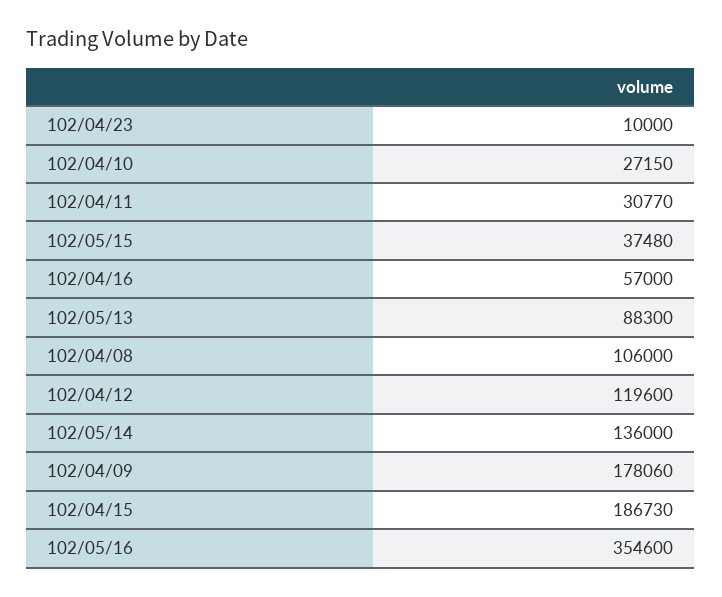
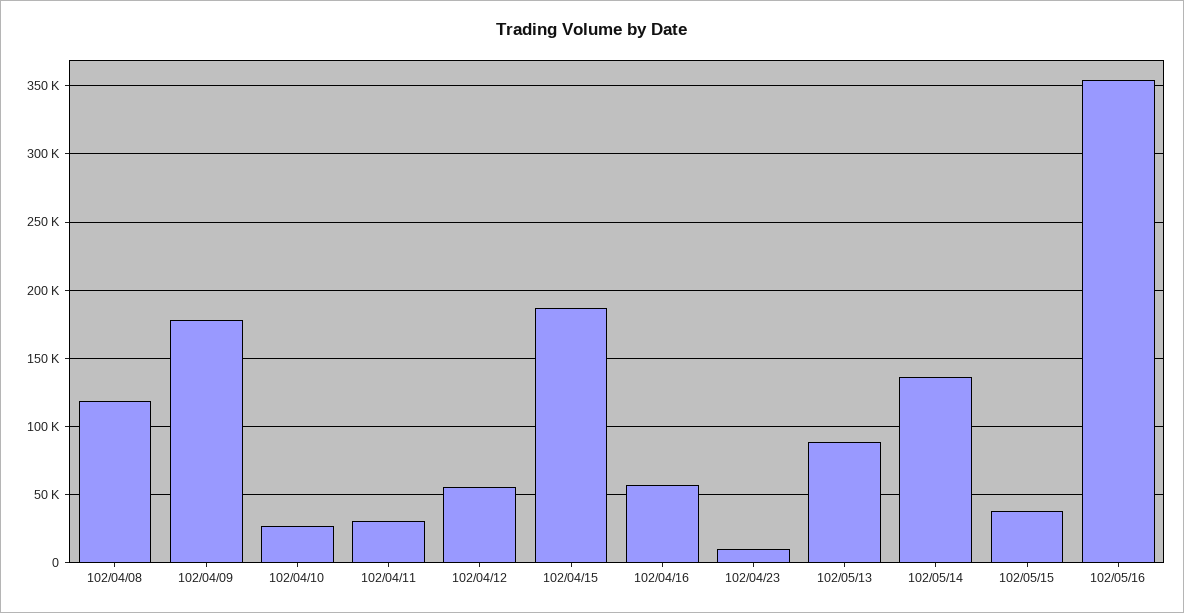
  {
    "102/04/23": 10000,
    "102/04/10": 27150,
    "102/04/11": 30770,
    "102/05/15": 37480,
    "102/04/16": 57000,
    "102/05/13": 88300,
-   "102/04/08": 106000,
+   "102/04/08": 120000,
-   "102/04/12": 119600,
+   "102/04/12": 55000,
    "102/05/14": 136000,
    "102/04/09": 178060,
    "102/04/15": 186730,
    "102/05/16": 354600
  }

